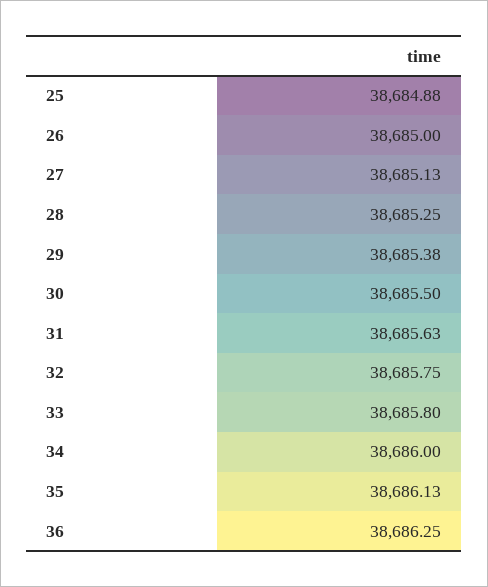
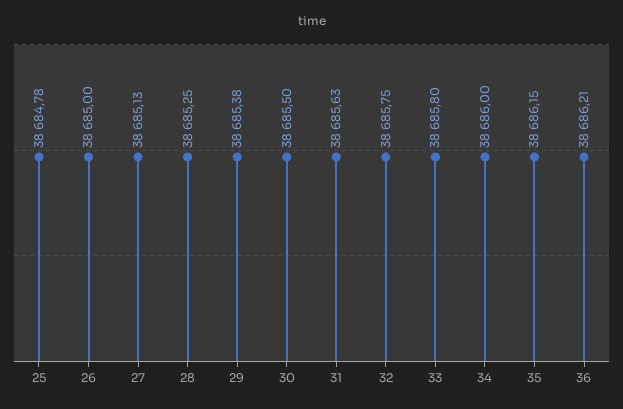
  {
-   "25": 38684.88,
+   "25": 38684.78,
    "26": 38685,
    "27": 38685.13,
    "28": 38685.25,
    "29": 38685.38,
    "30": 38685.5,
    "31": 38685.63,
    "32": 38685.75,
    "33": 38685.8,
    "34": 38686,
-   "35": 38686.13,
+   "35": 38686.15,
-   "36": 38686.25
+   "36": 38686.21
  }

